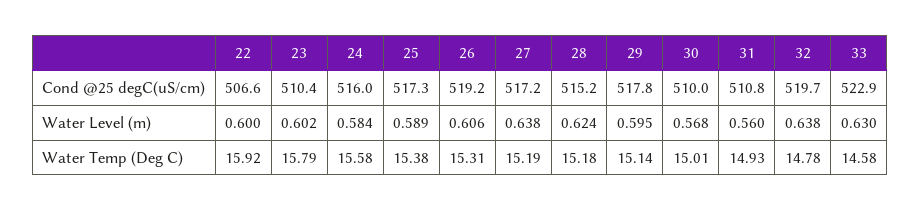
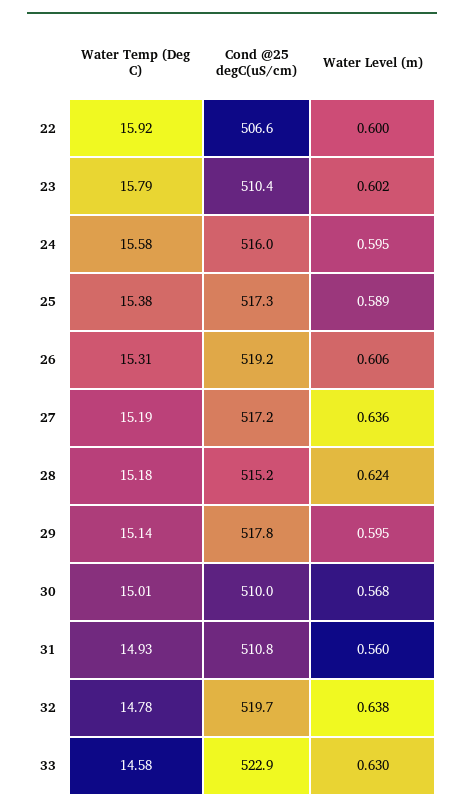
  {
    "22": {
      "Cond @25 degC(uS/cm)": 506.6,
      "Water Level (m)": 0.6,
      "Water Temp (Deg C)": 15.92
    },
    "23": {
      "Cond @25 degC(uS/cm)": 510.4,
      "Water Level (m)": 0.602,
      "Water Temp (Deg C)": 15.79
    },
    "24": {
      "Cond @25 degC(uS/cm)": 516,
-     "Water Level (m)": 0.584,
+     "Water Level (m)": 0.595,
      "Water Temp (Deg C)": 15.58
    },
    "25": {
      "Cond @25 degC(uS/cm)": 517.3,
      "Water Level (m)": 0.589,
      "Water Temp (Deg C)": 15.38
    },
    "26": {
      "Cond @25 degC(uS/cm)": 519.2,
      "Water Level (m)": 0.606,
      "Water Temp (Deg C)": 15.31
    },
    "27": {
      "Cond @25 degC(uS/cm)": 517.2,
-     "Water Level (m)": 0.638,
+     "Water Level (m)": 0.636,
      "Water Temp (Deg C)": 15.19
    },
    "28": {
      "Cond @25 degC(uS/cm)": 515.2,
      "Water Level (m)": 0.624,
      "Water Temp (Deg C)": 15.18
    },
    "29": {
      "Cond @25 degC(uS/cm)": 517.8,
      "Water Level (m)": 0.595,
      "Water Temp (Deg C)": 15.14
    },
    "30": {
      "Cond @25 degC(uS/cm)": 510,
      "Water Level (m)": 0.568,
      "Water Temp (Deg C)": 15.01
    },
    "31": {
      "Cond @25 degC(uS/cm)": 510.8,
      "Water Level (m)": 0.56,
      "Water Temp (Deg C)": 14.93
    },
    "32": {
      "Cond @25 degC(uS/cm)": 519.7,
      "Water Level (m)": 0.638,
      "Water Temp (Deg C)": 14.78
    },
    "33": {
      "Cond @25 degC(uS/cm)": 522.9,
      "Water Level (m)": 0.63,
      "Water Temp (Deg C)": 14.58
    }
  }

